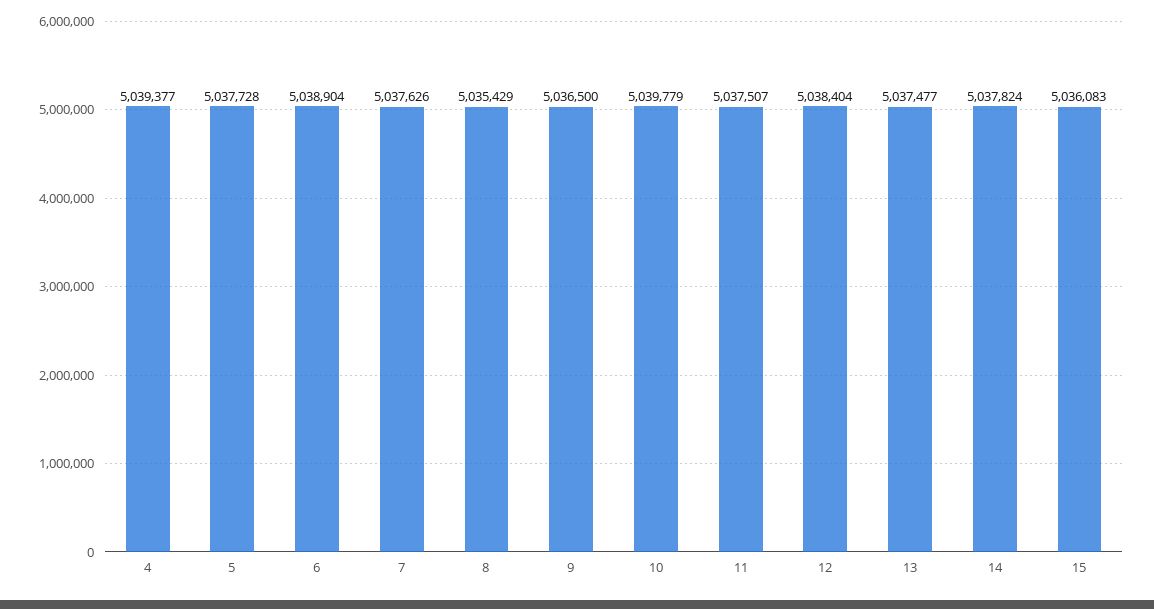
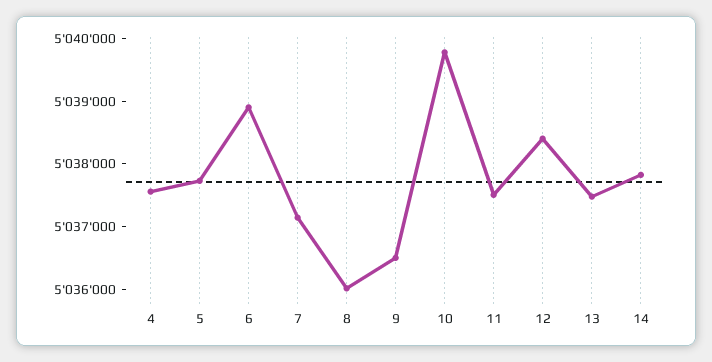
  {
-   "4": 5039377,
+   "4": 5037600,
    "5": 5037728,
    "6": 5038904,
-   "7": 5037626,
+   "7": 5037200,
-   "8": 5035429,
+   "8": 5036000,
    "9": 5036500,
    "10": 5039779,
    "11": 5037507,
    "12": 5038404,
    "13": 5037477,
-   "14": 5037824,
+   "14": 5037824
-   "15": 5036083
  }

